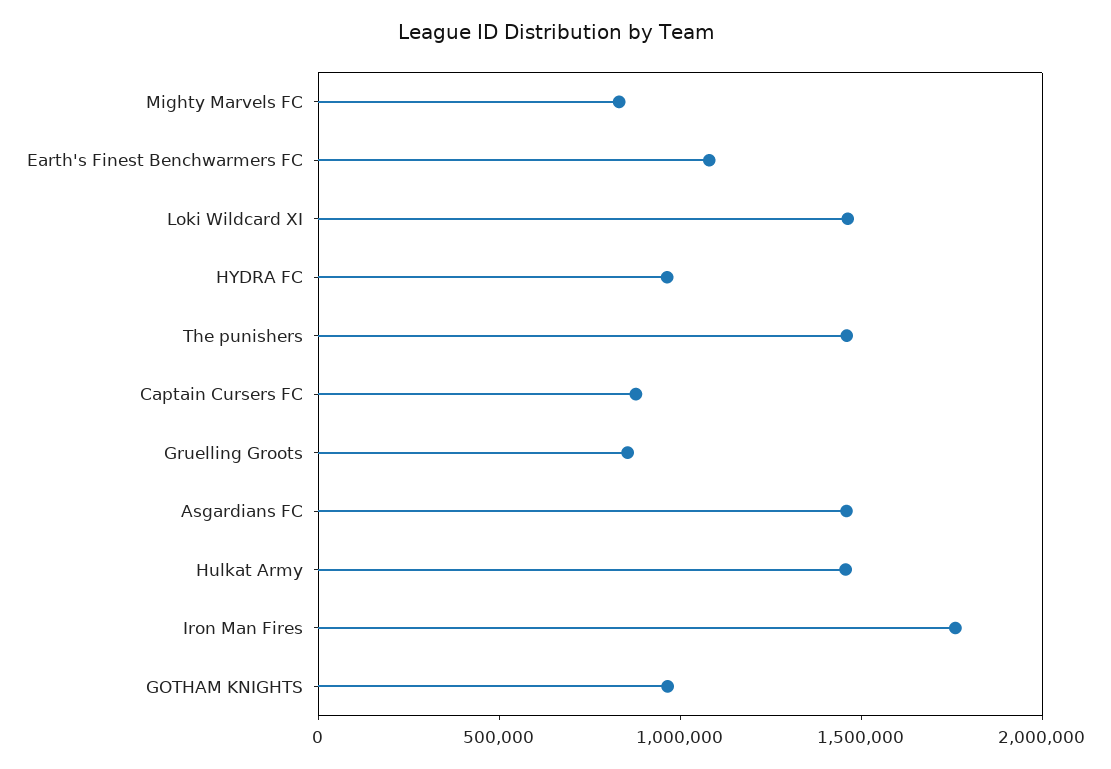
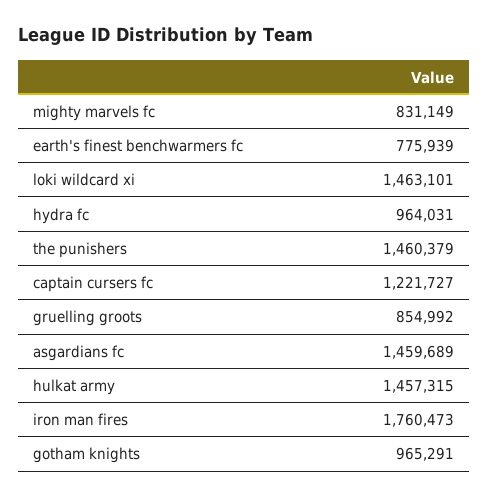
  {
    "Mighty Marvels FC": 831149,
-   "Earth's Finest Benchwarmers FC": 1100000,
+   "Earth's Finest Benchwarmers FC": 775939,
    "Loki Wildcard XI": 1463101,
    "HYDRA FC": 964031,
    "The punishers": 1460379,
-   "Captain Cursers FC": 900000,
+   "Captain Cursers FC": 1221727,
    "Gruelling Groots": 854992,
    "Asgardians FC": 1459689,
    "Hulkat Army": 1457315,
    "Iron Man Fires": 1760473,
    "GOTHAM KNIGHTS": 965291
  }

